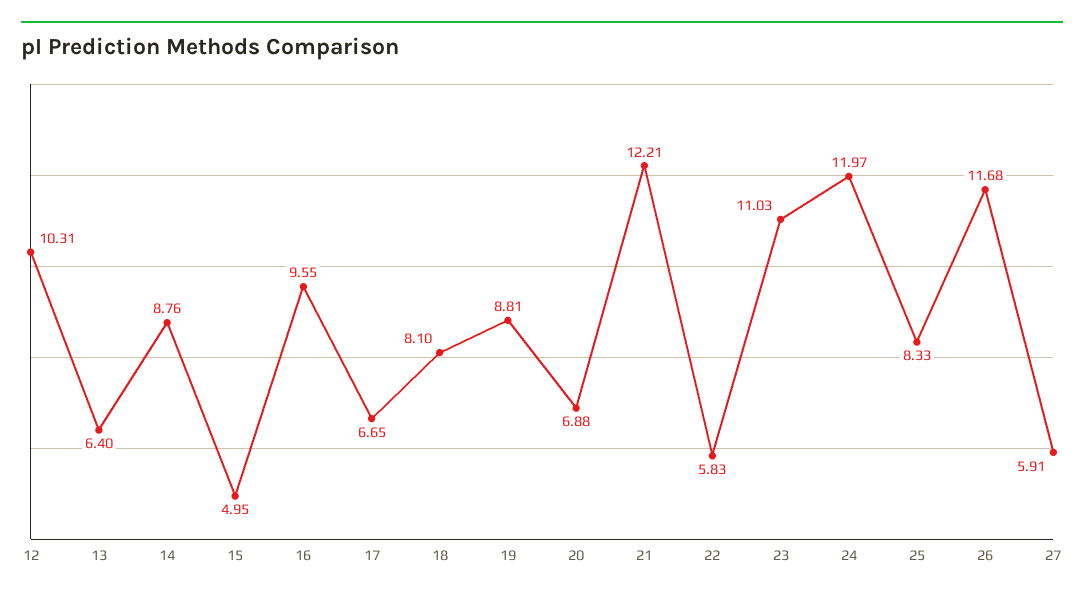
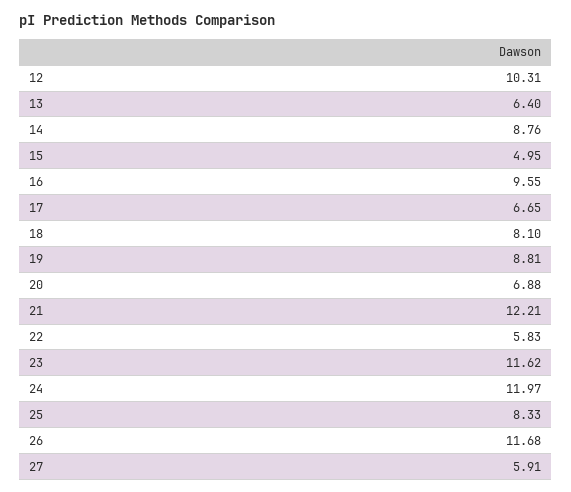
  {
    "12": 10.31,
    "13": 6.4,
    "14": 8.76,
    "15": 4.95,
    "16": 9.55,
    "17": 6.65,
    "18": 8.1,
    "19": 8.81,
    "20": 6.88,
    "21": 12.21,
    "22": 5.83,
-   "23": 11.03,
+   "23": 11.62,
    "24": 11.97,
    "25": 8.33,
    "26": 11.68,
    "27": 5.91
  }

